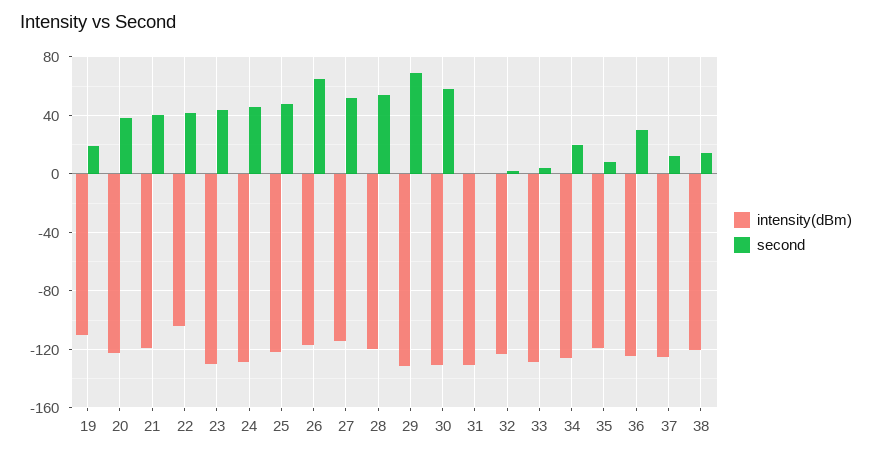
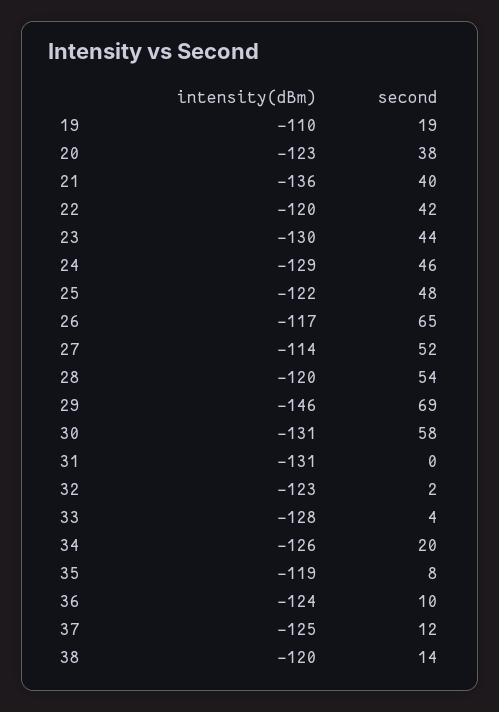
  {
    "intensity(dBm)": {
      "19": -110,
      "20": -123,
-     "21": -120,
+     "21": -136,
-     "22": -105,
+     "22": -120,
      "23": -130,
      "24": -129,
      "25": -122,
      "26": -117,
      "27": -114,
      "28": -120,
-     "29": -130,
+     "29": -146,
      "30": -131,
      "31": -131,
      "32": -123,
      "33": -128,
      "34": -126,
      "35": -119,
      "36": -124,
      "37": -125,
      "38": -120
    },
    "second": {
      "19": 19,
      "20": 38,
      "21": 40,
      "22": 42,
      "23": 44,
      "24": 46,
      "25": 48,
      "26": 65,
      "27": 52,
      "28": 54,
      "29": 69,
      "30": 58,
      "31": 0,
      "32": 2,
      "33": 4,
      "34": 20,
      "35": 8,
-     "36": 30,
+     "36": 10,
      "37": 12,
      "38": 14
    }
  }

